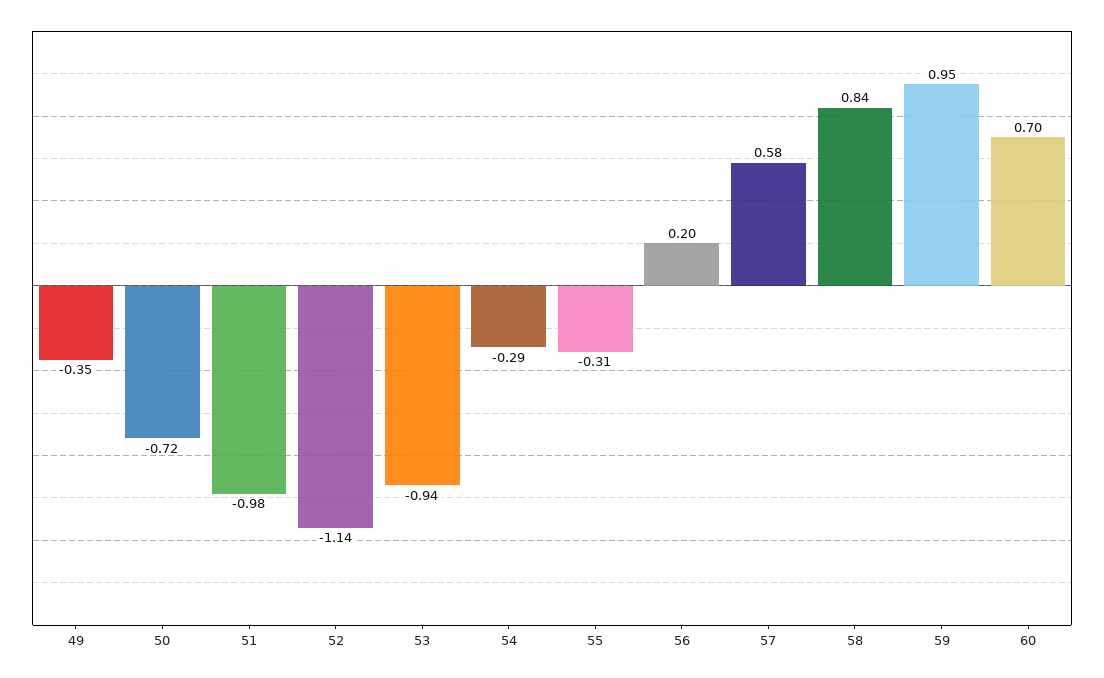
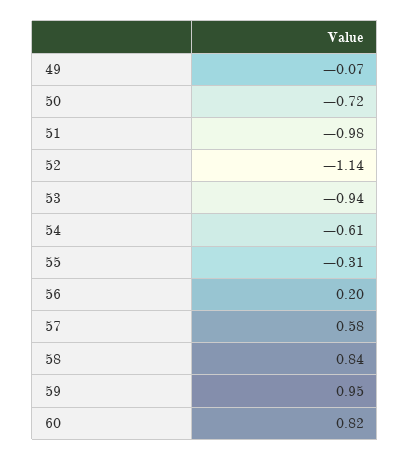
  {
-   "49": -0.35,
+   "49": -0.07,
    "50": -0.72,
    "51": -0.98,
    "52": -1.14,
    "53": -0.94,
-   "54": -0.29,
+   "54": -0.61,
    "55": -0.31,
    "56": 0.2,
    "57": 0.58,
    "58": 0.84,
    "59": 0.95,
-   "60": 0.7
+   "60": 0.82
  }

